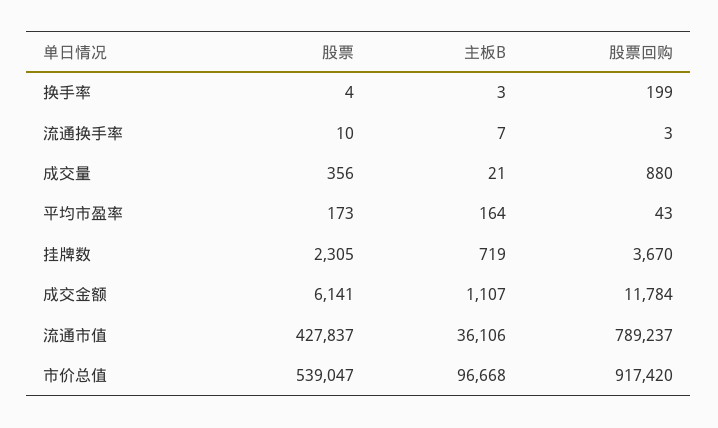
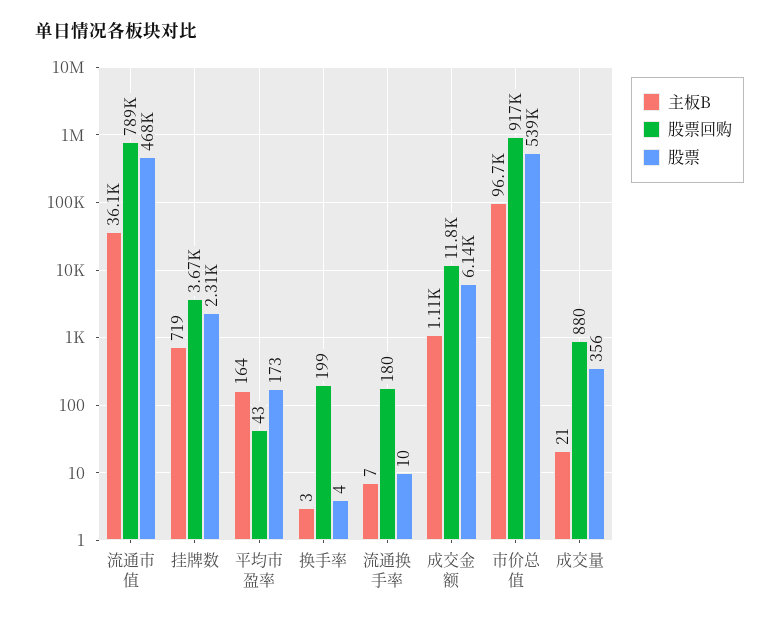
  {
    "股票": {
      "换手率": 4,
      "流通换手率": 10,
      "成交量": 356,
      "平均市盈率": 173,
      "挂牌数": 2305,
      "成交金额": 6141,
-     "流通市值": 427837,
+     "流通市值": 468000,
      "市价总值": 539047
    },
    "主板B": {
      "换手率": 3,
      "流通换手率": 7,
      "成交量": 21,
      "平均市盈率": 164,
      "挂牌数": 719,
      "成交金额": 1107,
      "流通市值": 36106,
      "市价总值": 96668
    },
    "股票回购": {
      "换手率": 199,
-     "流通换手率": 3,
+     "流通换手率": 180,
      "成交量": 880,
      "平均市盈率": 43,
      "挂牌数": 3670,
      "成交金额": 11784,
      "流通市值": 789237,
      "市价总值": 917420
    }
  }

